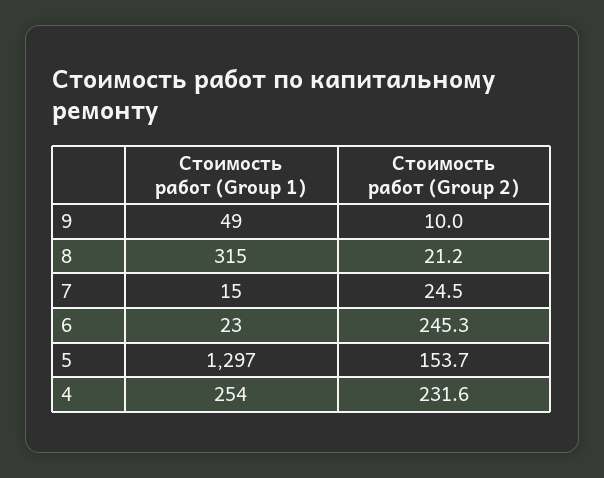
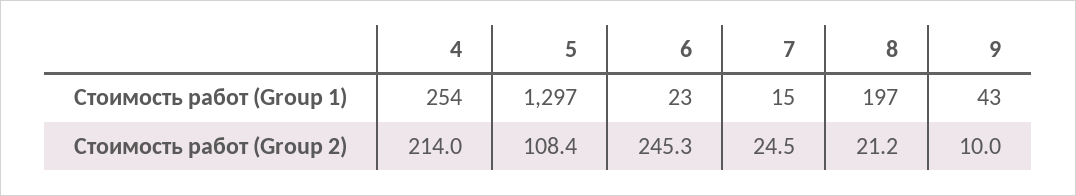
  {
    "Стоимость работ (Group 1)": {
-     "9": 49,
+     "9": 43,
-     "8": 315,
+     "8": 197,
      "7": 15,
      "6": 23,
      "5": 1297,
      "4": 254
    },
    "Стоимость работ (Group 2)": {
      "9": 10,
      "8": 21.2,
      "7": 24.5,
      "6": 245.3,
-     "5": 153.7,
+     "5": 108.4,
-     "4": 231.6
+     "4": 214
    }
  }

